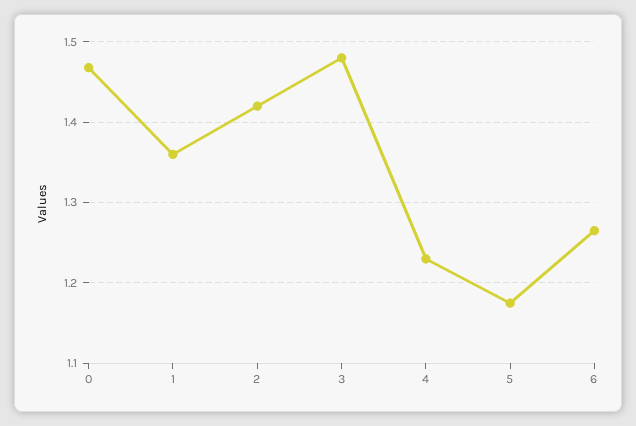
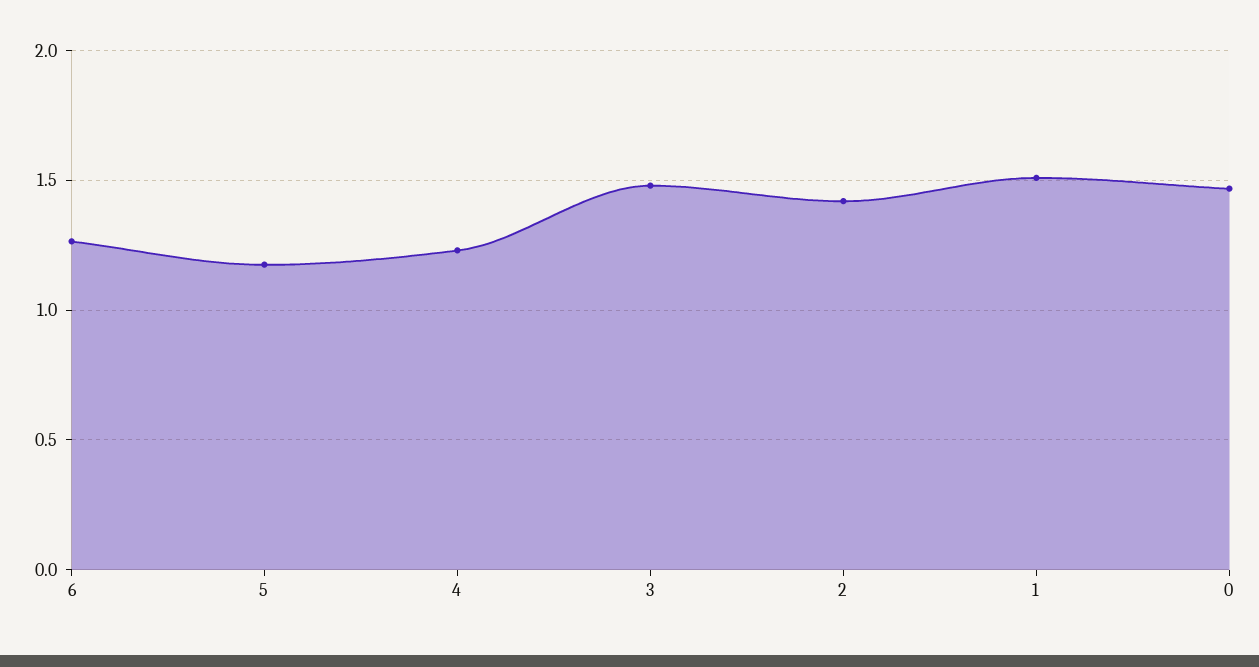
  {
    "0": 1.47,
-   "1": 1.36,
+   "1": 1.5,
    "2": 1.42,
    "3": 1.48,
    "4": 1.23,
    "5": 1.18,
    "6": 1.27
  }

